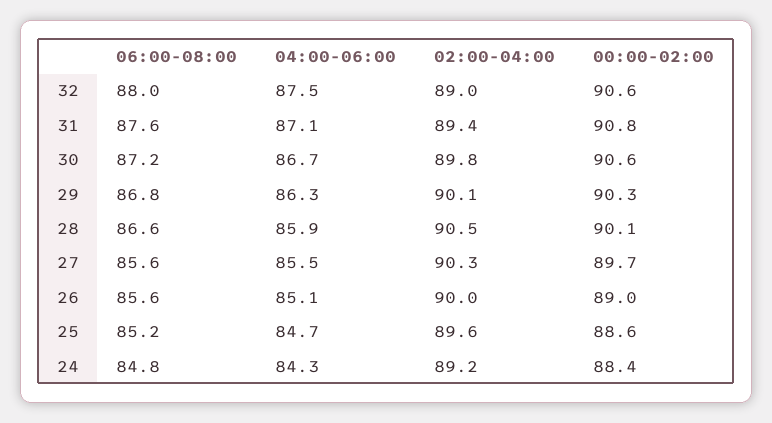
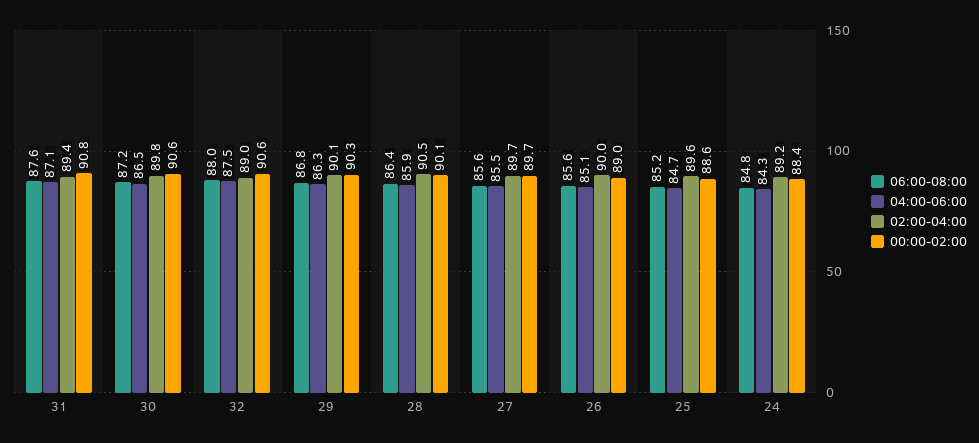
  {
    "06:00-08:00": {
      "32": 88,
      "31": 87.6,
      "30": 87.2,
      "29": 86.8,
-     "28": 86.6,
+     "28": 86.4,
      "27": 85.6,
      "26": 85.6,
      "25": 85.2,
      "24": 84.8
    },
    "04:00-06:00": {
      "32": 87.5,
      "31": 87.1,
-     "30": 86.7,
+     "30": 86.5,
      "29": 86.3,
      "28": 85.9,
      "27": 85.5,
      "26": 85.1,
      "25": 84.7,
      "24": 84.3
    },
    "02:00-04:00": {
      "32": 89,
      "31": 89.4,
      "30": 89.8,
      "29": 90.1,
      "28": 90.5,
-     "27": 90.3,
+     "27": 89.7,
      "26": 90,
      "25": 89.6,
      "24": 89.2
    },
    "00:00-02:00": {
      "32": 90.6,
      "31": 90.8,
      "30": 90.6,
      "29": 90.3,
      "28": 90.1,
      "27": 89.7,
      "26": 89,
      "25": 88.6,
      "24": 88.4
    }
  }

